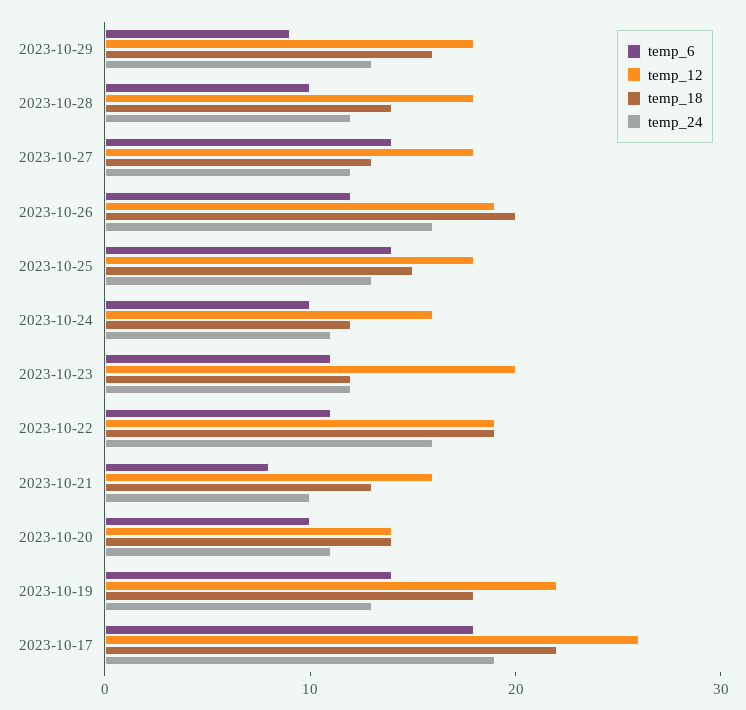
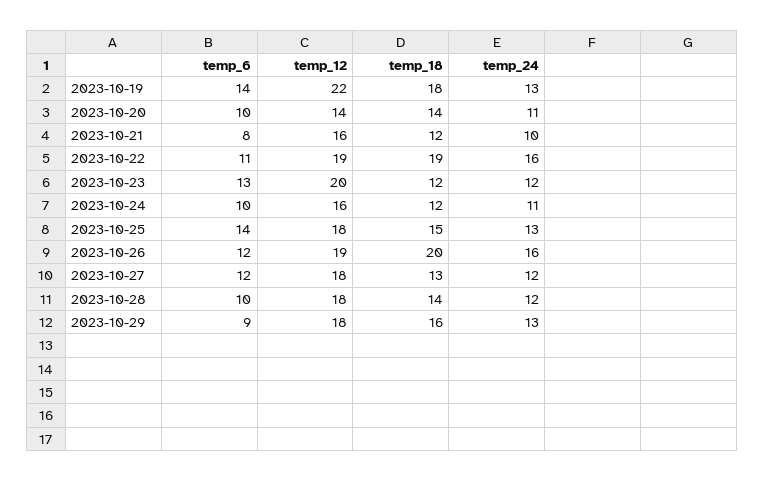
  {
    "temp_6": {
      "2023-10-29": 9,
      "2023-10-28": 10,
-     "2023-10-27": 14,
+     "2023-10-27": 12,
      "2023-10-26": 12,
      "2023-10-25": 14,
      "2023-10-24": 10,
-     "2023-10-23": 11,
+     "2023-10-23": 13,
      "2023-10-22": 11,
      "2023-10-21": 8,
      "2023-10-20": 10,
-     "2023-10-19": 14,
+     "2023-10-19": 14
-     "2023-10-17": 18
    },
    "temp_12": {
      "2023-10-29": 18,
      "2023-10-28": 18,
      "2023-10-27": 18,
      "2023-10-26": 19,
      "2023-10-25": 18,
      "2023-10-24": 16,
      "2023-10-23": 20,
      "2023-10-22": 19,
      "2023-10-21": 16,
      "2023-10-20": 14,
-     "2023-10-19": 22,
+     "2023-10-19": 22
-     "2023-10-17": 26
    },
    "temp_18": {
      "2023-10-29": 16,
      "2023-10-28": 14,
      "2023-10-27": 13,
      "2023-10-26": 20,
      "2023-10-25": 15,
      "2023-10-24": 12,
      "2023-10-23": 12,
      "2023-10-22": 19,
-     "2023-10-21": 13,
+     "2023-10-21": 12,
      "2023-10-20": 14,
-     "2023-10-19": 18,
+     "2023-10-19": 18
-     "2023-10-17": 22
    },
    "temp_24": {
      "2023-10-29": 13,
      "2023-10-28": 12,
      "2023-10-27": 12,
      "2023-10-26": 16,
      "2023-10-25": 13,
      "2023-10-24": 11,
      "2023-10-23": 12,
      "2023-10-22": 16,
      "2023-10-21": 10,
      "2023-10-20": 11,
-     "2023-10-19": 13,
+     "2023-10-19": 13
-     "2023-10-17": 19
    }
  }

